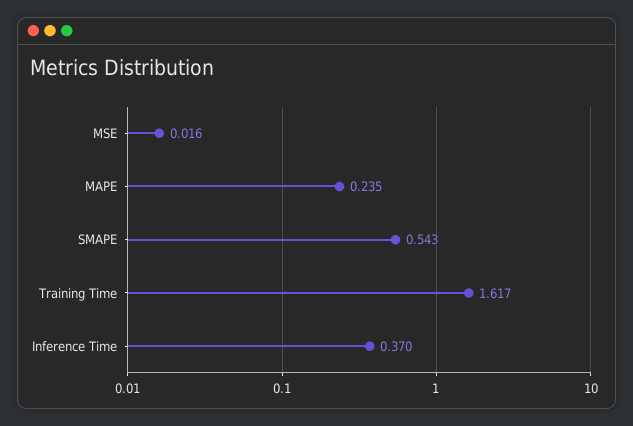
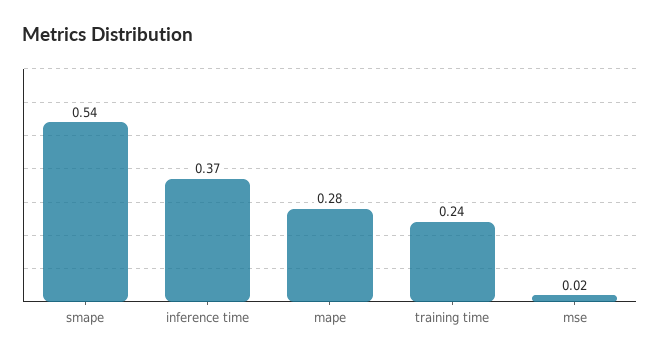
  {
    "MSE": 0.016,
-   "MAPE": 0.235,
+   "MAPE": 0.28,
    "SMAPE": 0.543,
-   "Training Time": 1.617,
+   "Training Time": 0.24,
    "Inference Time": 0.37
  }

